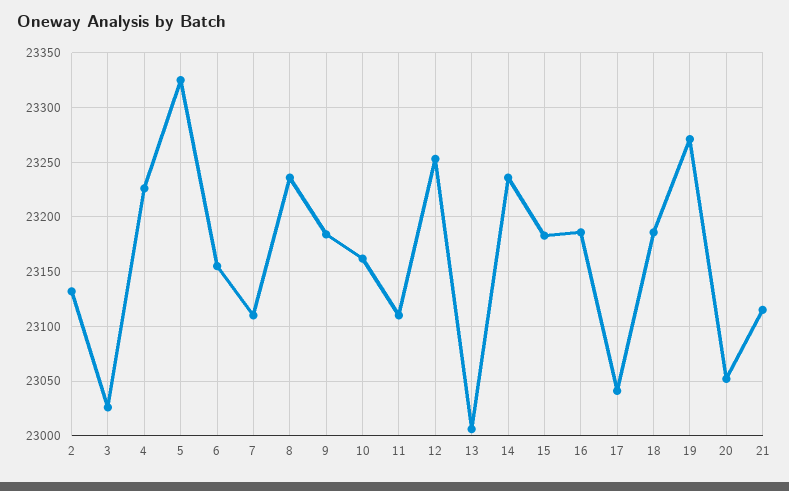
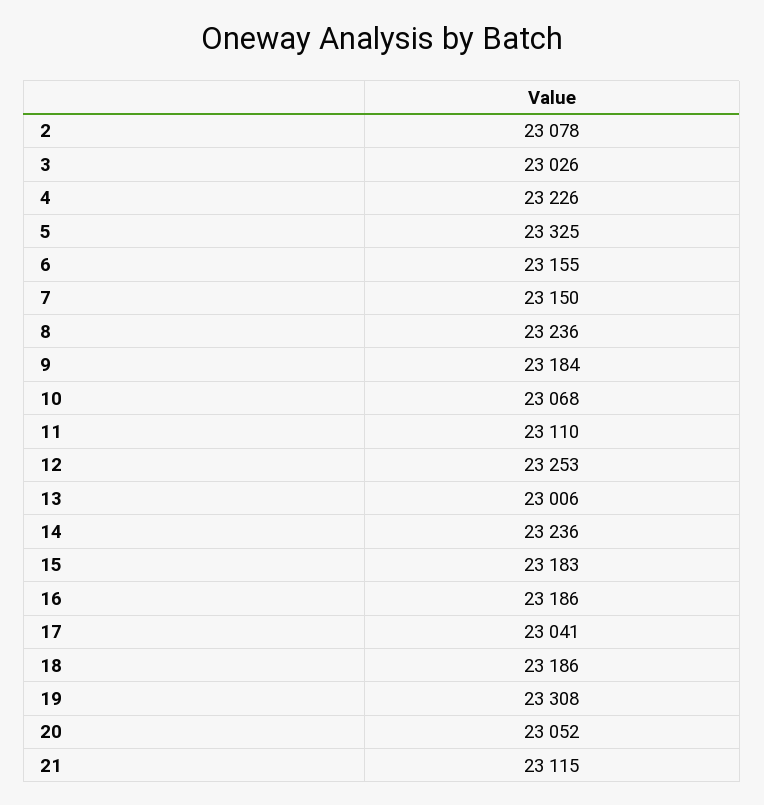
  {
-   "2": 23130,
+   "2": 23078,
    "3": 23026,
    "4": 23226,
    "5": 23325,
    "6": 23155,
-   "7": 23110,
+   "7": 23150,
    "8": 23236,
    "9": 23184,
-   "10": 23160,
+   "10": 23068,
    "11": 23110,
    "12": 23253,
    "13": 23006,
    "14": 23236,
    "15": 23183,
    "16": 23186,
    "17": 23041,
    "18": 23186,
-   "19": 23270,
+   "19": 23308,
    "20": 23052,
    "21": 23115
  }

